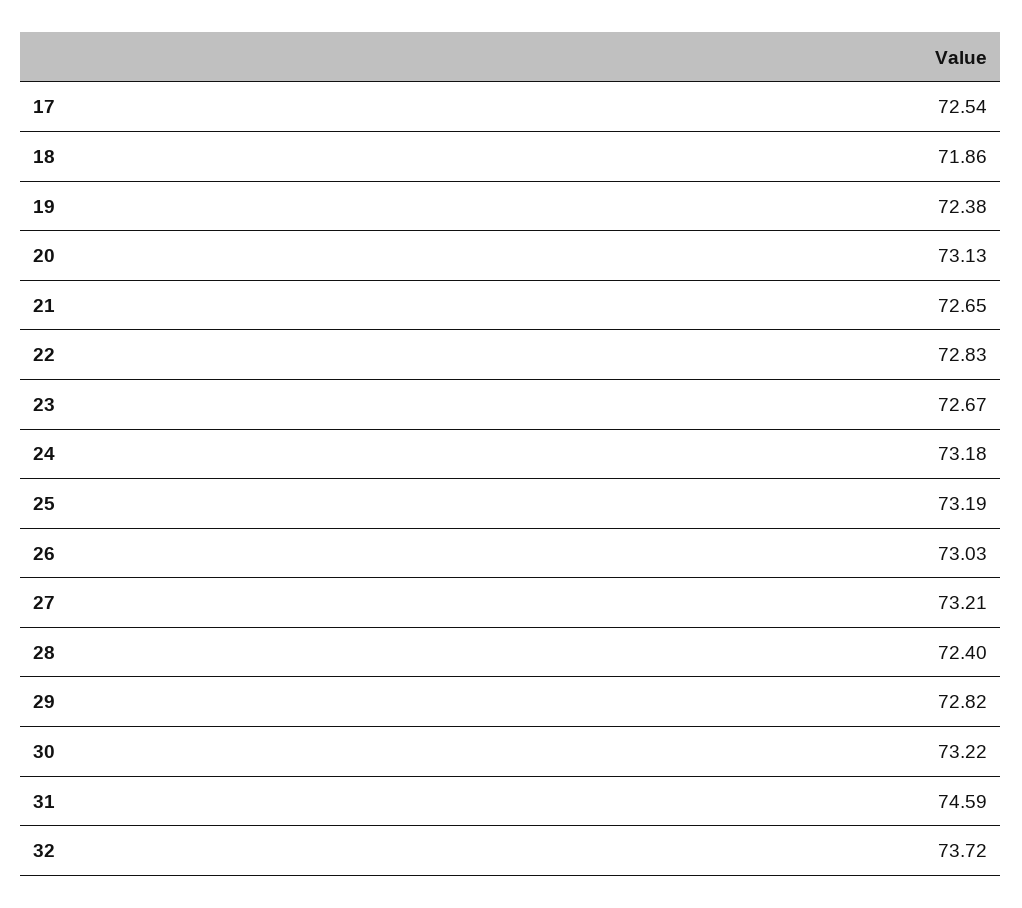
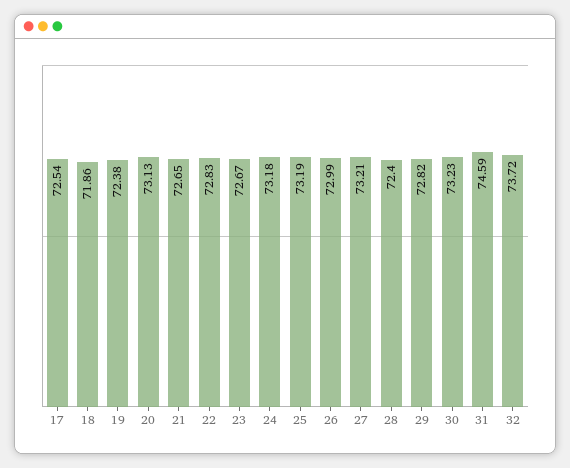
  {
    "17": 72.54,
    "18": 71.86,
    "19": 72.38,
    "20": 73.13,
    "21": 72.65,
    "22": 72.83,
    "23": 72.67,
    "24": 73.18,
    "25": 73.19,
-   "26": 73.03,
+   "26": 72.99,
    "27": 73.21,
    "28": 72.4,
    "29": 72.82,
-   "30": 73.22,
+   "30": 73.23,
    "31": 74.59,
    "32": 73.72
  }

